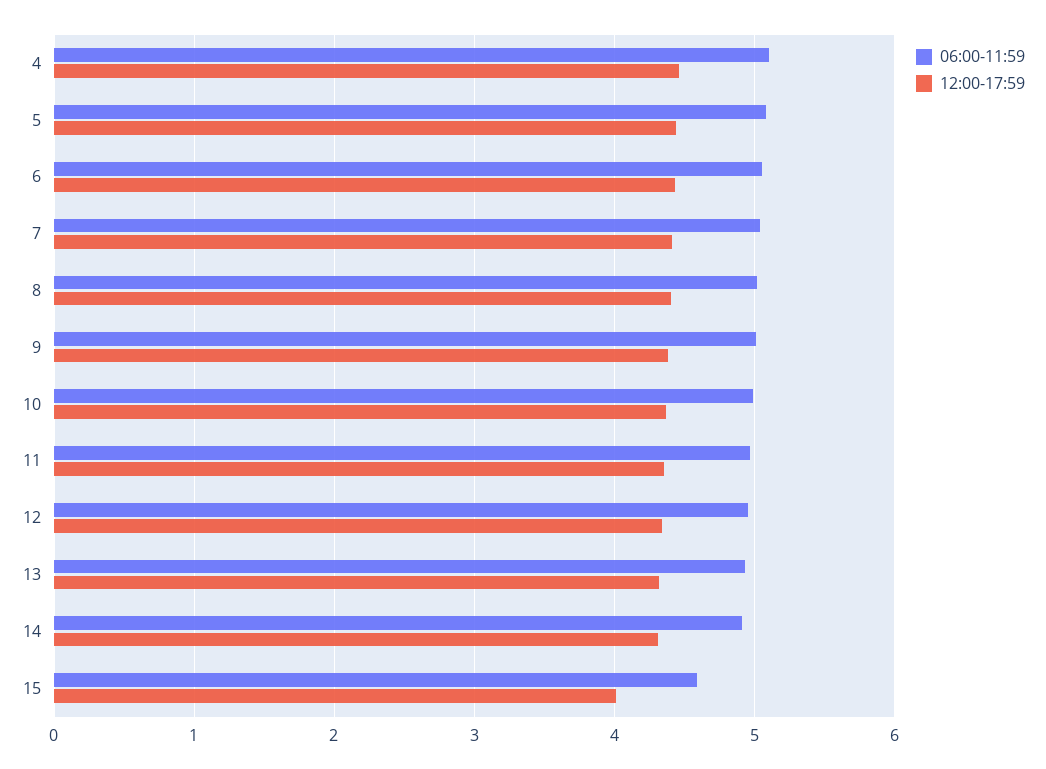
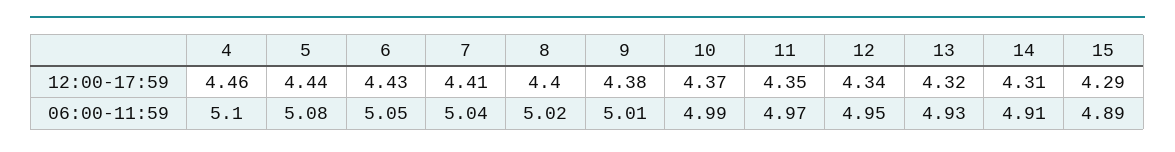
  {
    "06:00-11:59": {
      "4": 5.1,
      "5": 5.08,
      "6": 5.05,
      "7": 5.04,
      "8": 5.02,
      "9": 5.01,
      "10": 4.99,
      "11": 4.97,
      "12": 4.95,
      "13": 4.93,
      "14": 4.91,
-     "15": 4.6
+     "15": 4.89
    },
    "12:00-17:59": {
      "4": 4.46,
      "5": 4.44,
      "6": 4.43,
      "7": 4.41,
      "8": 4.4,
      "9": 4.38,
      "10": 4.37,
      "11": 4.35,
      "12": 4.34,
      "13": 4.32,
      "14": 4.31,
-     "15": 4
+     "15": 4.29
    }
  }

